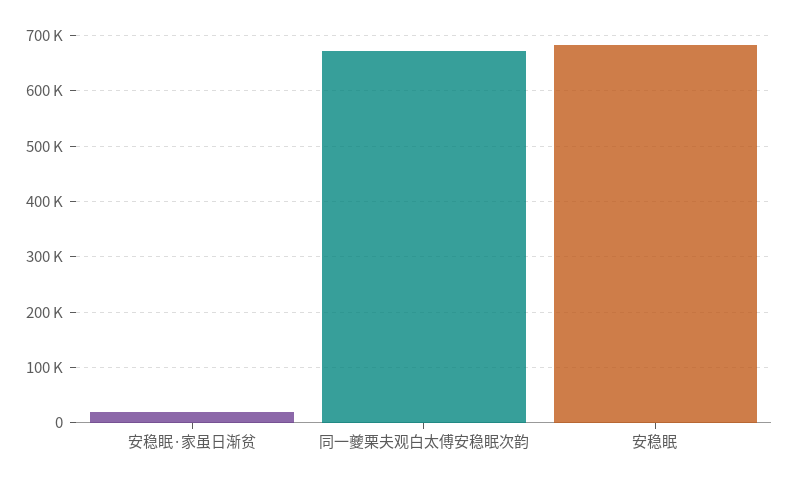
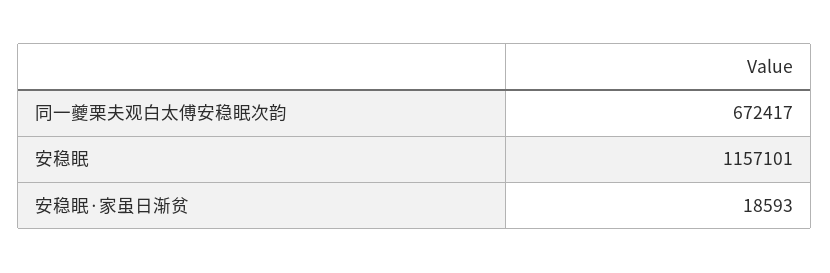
  {
    "安稳眠·家虽日渐贫": 18593,
    "同一夔栗夫观白太傅安稳眠次韵": 672417,
-   "安稳眠": 680000
+   "安稳眠": 1157101
  }

